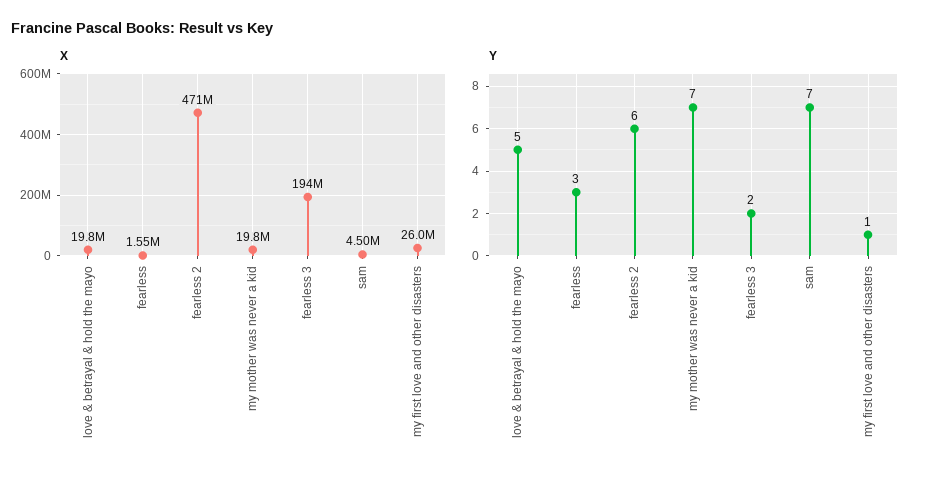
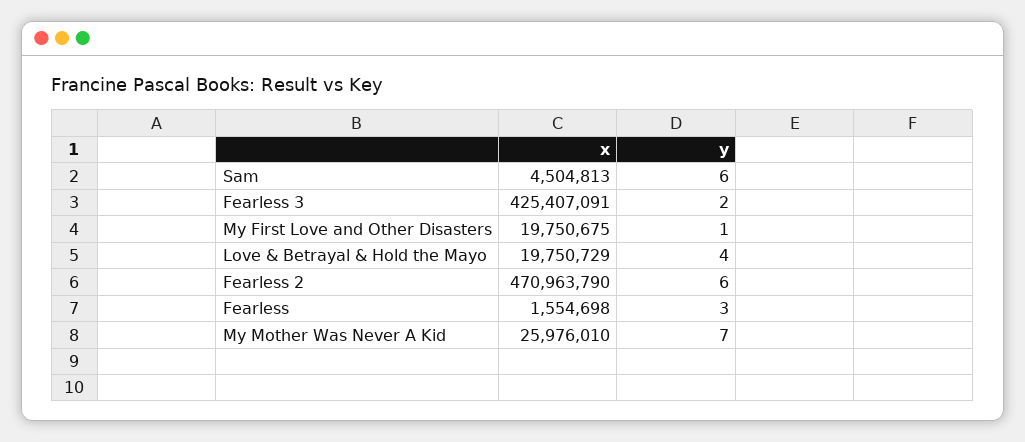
  {
    "X": {
      "love & betrayal & hold the mayo": 19750729,
      "fearless": 1554698,
      "fearless 2": 470963790,
-     "my mother was never a kid": 19800000,
+     "my mother was never a kid": 25976010,
-     "fearless 3": 194000000,
+     "fearless 3": 425407091,
      "sam": 4504813,
-     "my first love and other disasters": 26000000
+     "my first love and other disasters": 19750675
    },
    "Y": {
-     "love & betrayal & hold the mayo": 5,
+     "love & betrayal & hold the mayo": 4,
      "fearless": 3,
      "fearless 2": 6,
      "my mother was never a kid": 7,
      "fearless 3": 2,
-     "sam": 7,
+     "sam": 6,
      "my first love and other disasters": 1
    }
  }

